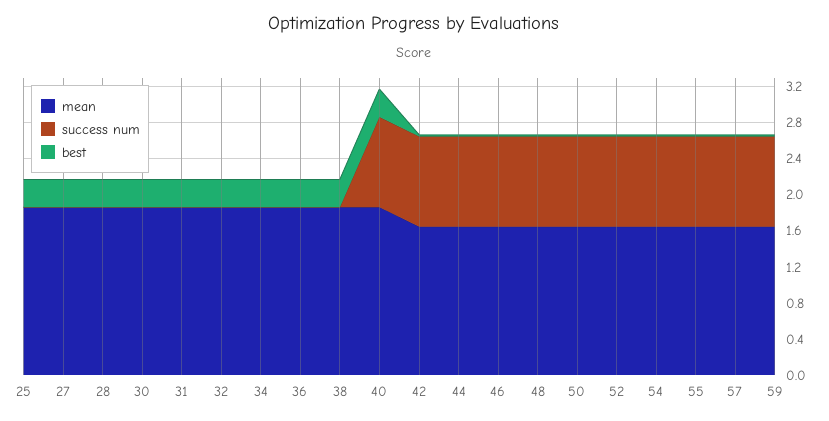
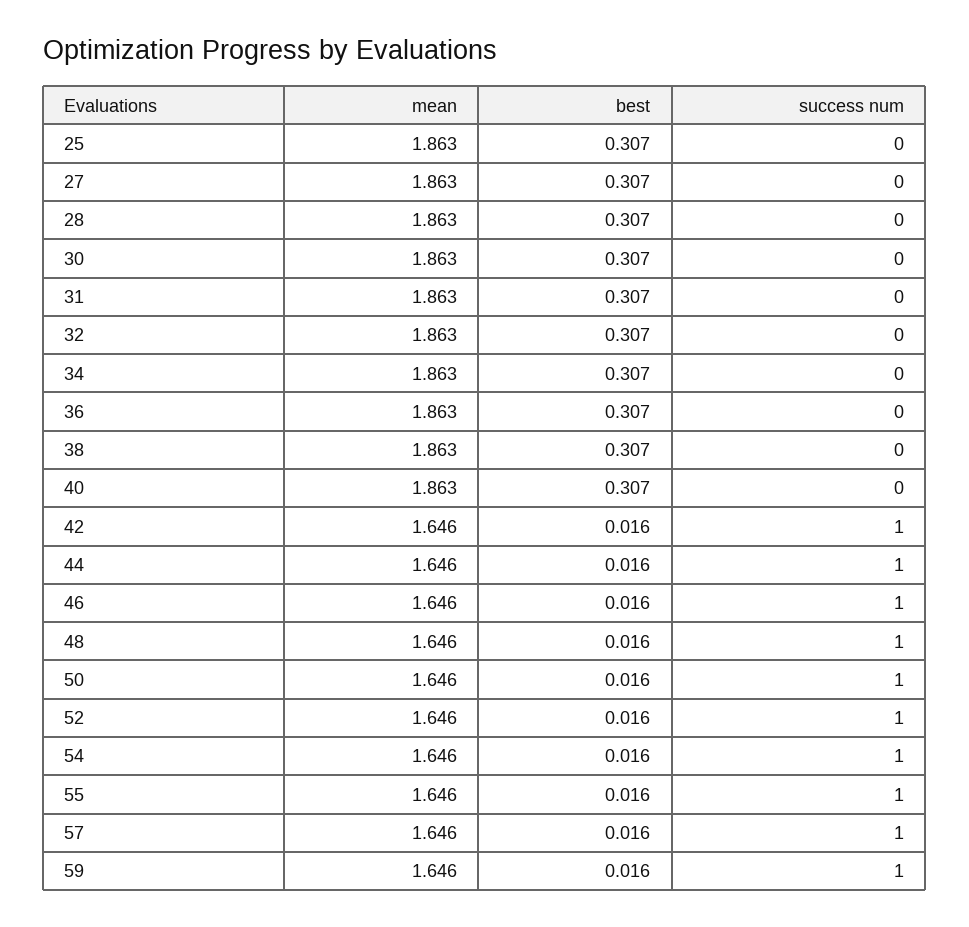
  {
    "mean": {
      "25": 1.863,
      "27": 1.863,
      "28": 1.863,
      "30": 1.863,
      "31": 1.863,
      "32": 1.863,
      "34": 1.863,
      "36": 1.863,
      "38": 1.863,
      "40": 1.863,
      "42": 1.646,
      "44": 1.646,
      "46": 1.646,
      "48": 1.646,
      "50": 1.646,
      "52": 1.646,
      "54": 1.646,
      "55": 1.646,
      "57": 1.646,
      "59": 1.646
    },
    "success num": {
      "25": 0,
      "27": 0,
      "28": 0,
      "30": 0,
      "31": 0,
      "32": 0,
      "34": 0,
      "36": 0,
      "38": 0,
-     "40": 1,
+     "40": 0,
      "42": 1,
      "44": 1,
      "46": 1,
      "48": 1,
      "50": 1,
      "52": 1,
      "54": 1,
      "55": 1,
      "57": 1,
      "59": 1
    },
    "best": {
      "25": 0.307,
      "27": 0.307,
      "28": 0.307,
      "30": 0.307,
      "31": 0.307,
      "32": 0.307,
      "34": 0.307,
      "36": 0.307,
      "38": 0.307,
      "40": 0.307,
      "42": 0.016,
      "44": 0.016,
      "46": 0.016,
      "48": 0.016,
      "50": 0.016,
      "52": 0.016,
      "54": 0.016,
      "55": 0.016,
      "57": 0.016,
      "59": 0.016
    }
  }

